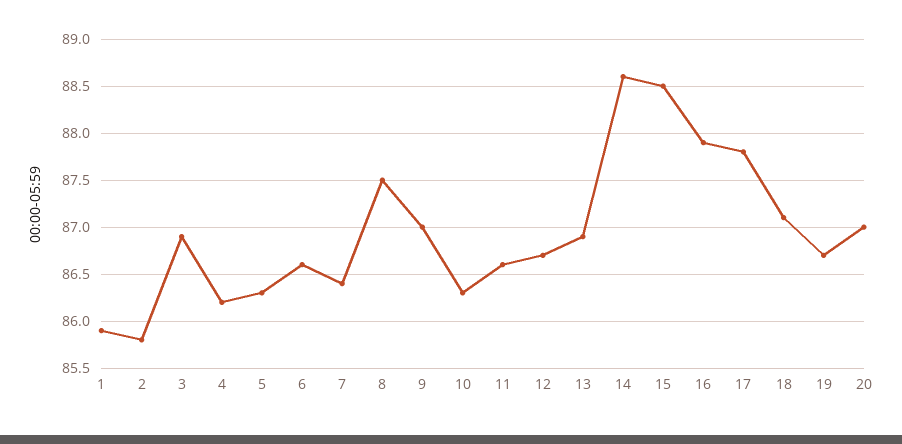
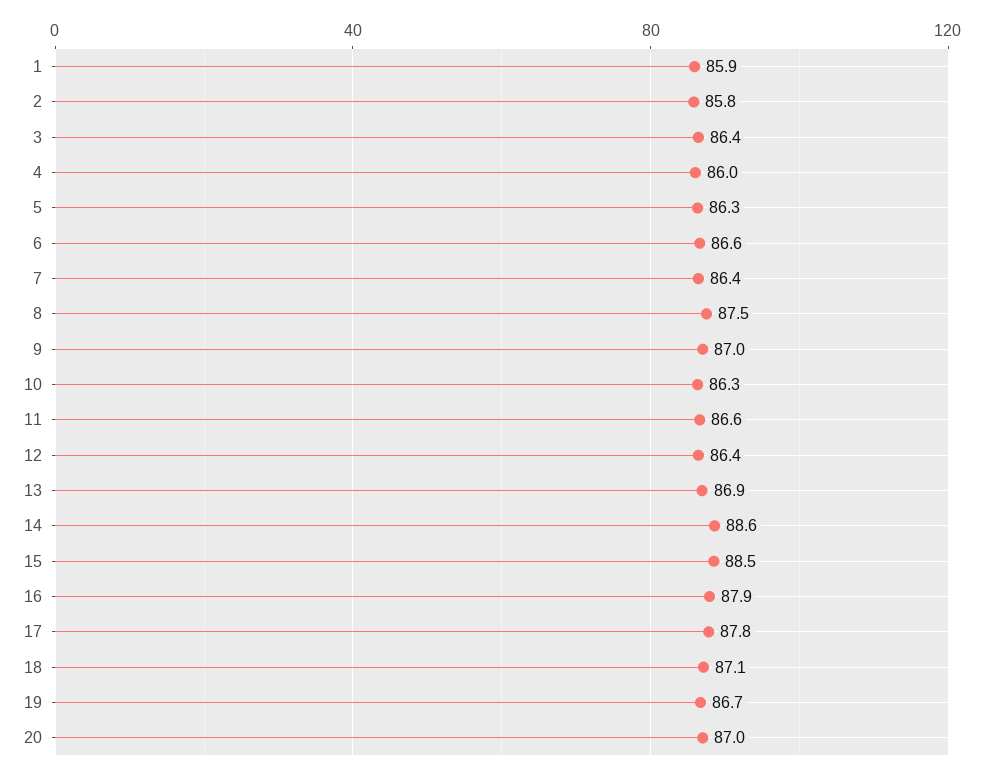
  {
    "1": 85.9,
    "2": 85.8,
-   "3": 86.9,
+   "3": 86.4,
-   "4": 86.2,
+   "4": 86,
    "5": 86.3,
    "6": 86.6,
    "7": 86.4,
    "8": 87.5,
    "9": 87,
    "10": 86.3,
    "11": 86.6,
-   "12": 86.7,
+   "12": 86.4,
    "13": 86.9,
    "14": 88.6,
    "15": 88.5,
    "16": 87.9,
    "17": 87.8,
    "18": 87.1,
    "19": 86.7,
    "20": 87
  }

